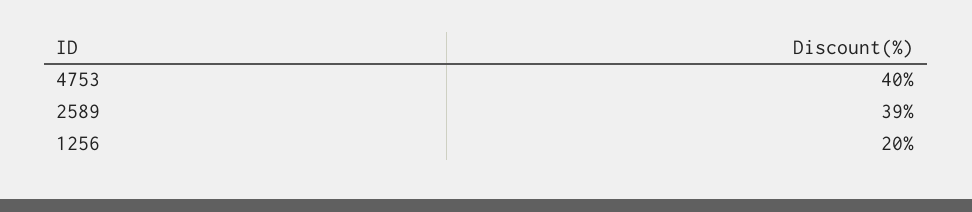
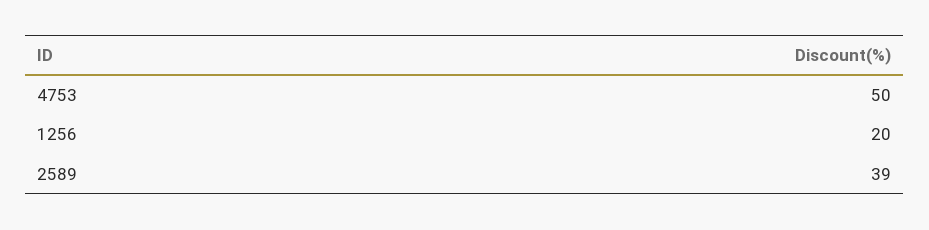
  {
-   "4753": 40,
+   "4753": 50,
    "2589": 39,
    "1256": 20
  }

